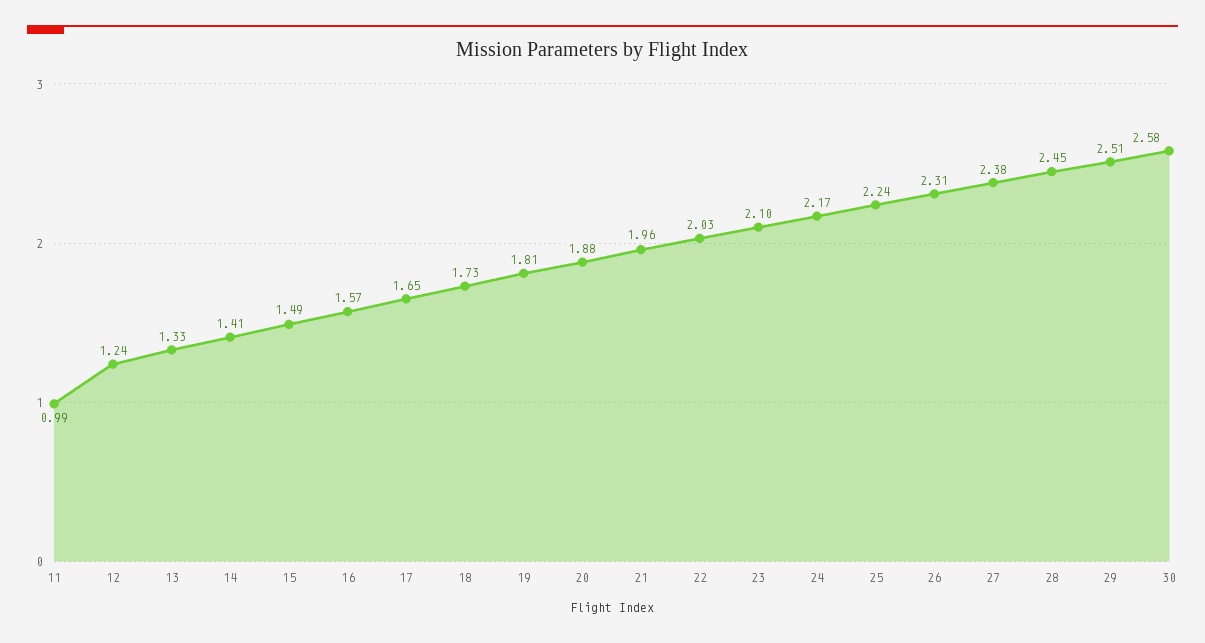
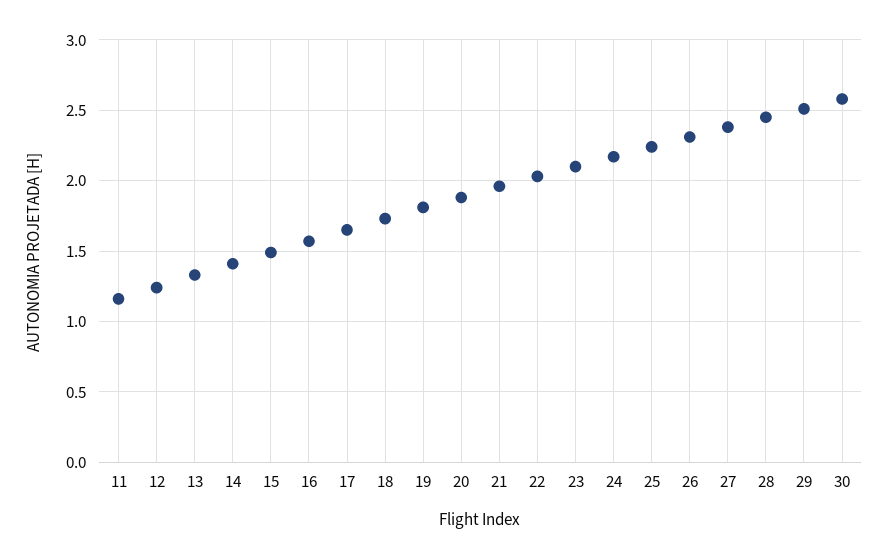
  {
-   "11": 0.99,
+   "11": 1.15,
    "12": 1.24,
    "13": 1.33,
    "14": 1.41,
    "15": 1.49,
    "16": 1.57,
    "17": 1.65,
    "18": 1.73,
    "19": 1.81,
    "20": 1.88,
    "21": 1.96,
    "22": 2.03,
    "23": 2.1,
    "24": 2.17,
    "25": 2.24,
    "26": 2.31,
    "27": 2.38,
    "28": 2.45,
    "29": 2.51,
    "30": 2.58
  }

